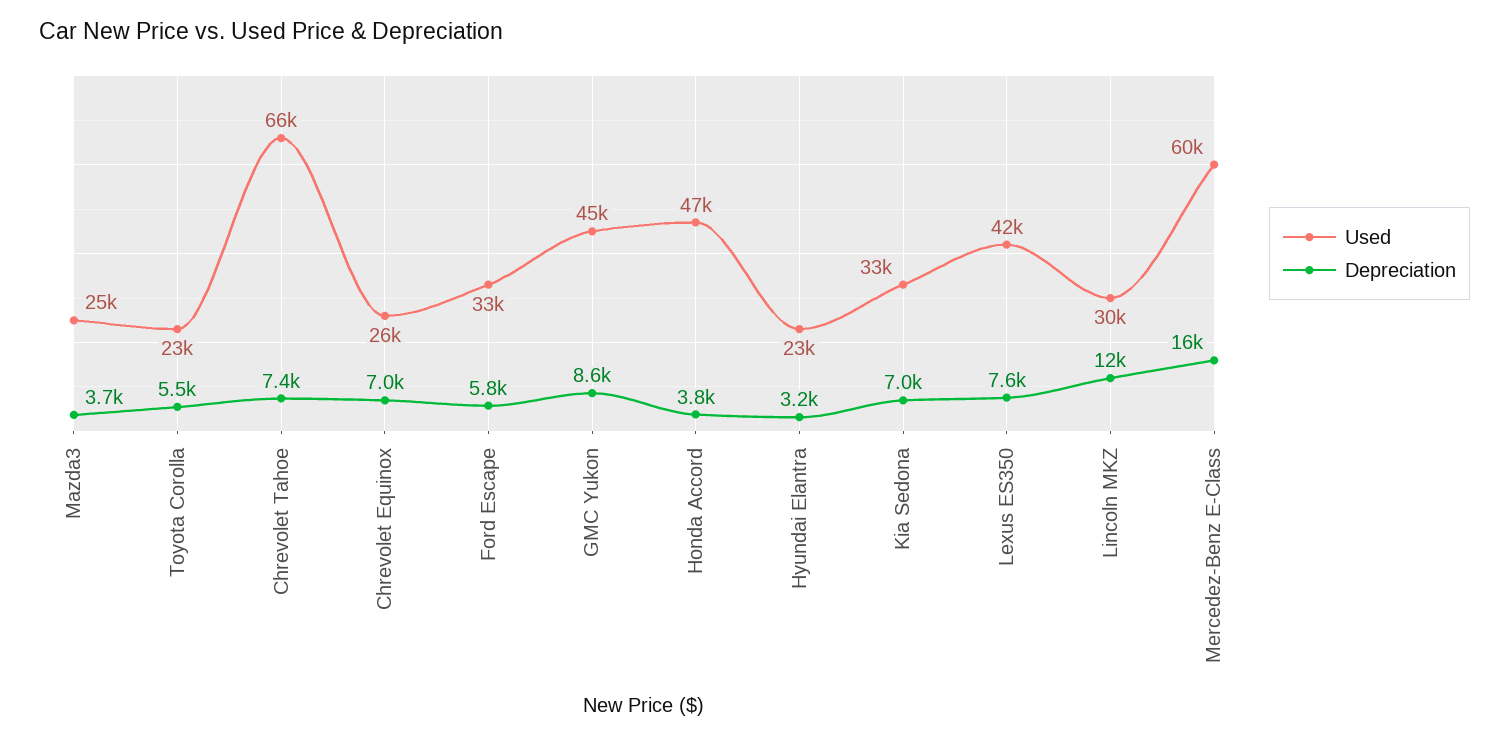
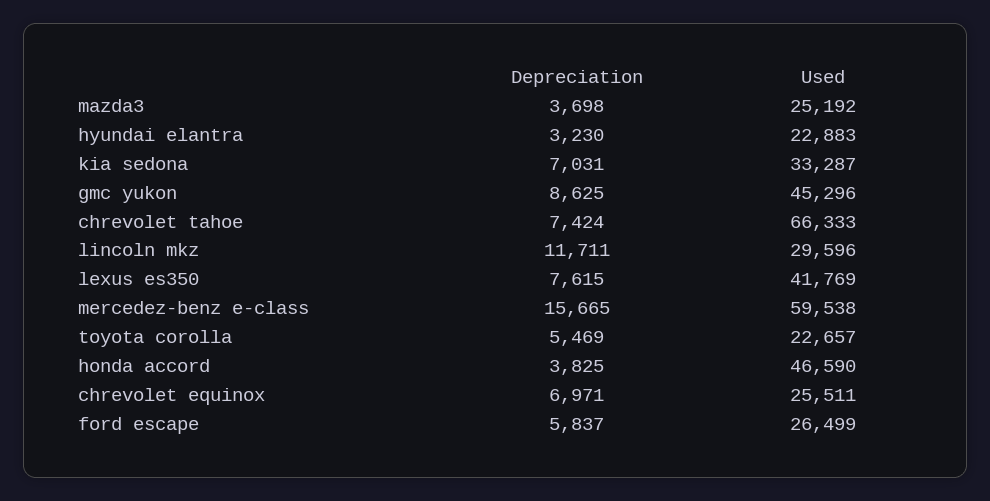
  {
    "Used": {
      "Mazda3": 25192,
      "Toyota Corolla": 22657,
      "Chrevolet Tahoe": 66333,
      "Chrevolet Equinox": 25511,
-     "Ford Escape": 33000,
+     "Ford Escape": 26499,
      "GMC Yukon": 45296,
      "Honda Accord": 46590,
      "Hyundai Elantra": 22883,
      "Kia Sedona": 33287,
      "Lexus ES350": 41769,
      "Lincoln MKZ": 29596,
      "Mercedez-Benz E-Class": 59538
    },
    "Depreciation": {
      "Mazda3": 3698,
      "Toyota Corolla": 5469,
      "Chrevolet Tahoe": 7424,
      "Chrevolet Equinox": 6971,
      "Ford Escape": 5837,
      "GMC Yukon": 8625,
      "Honda Accord": 3825,
      "Hyundai Elantra": 3230,
      "Kia Sedona": 7031,
      "Lexus ES350": 7615,
      "Lincoln MKZ": 11711,
      "Mercedez-Benz E-Class": 15665
    }
  }

